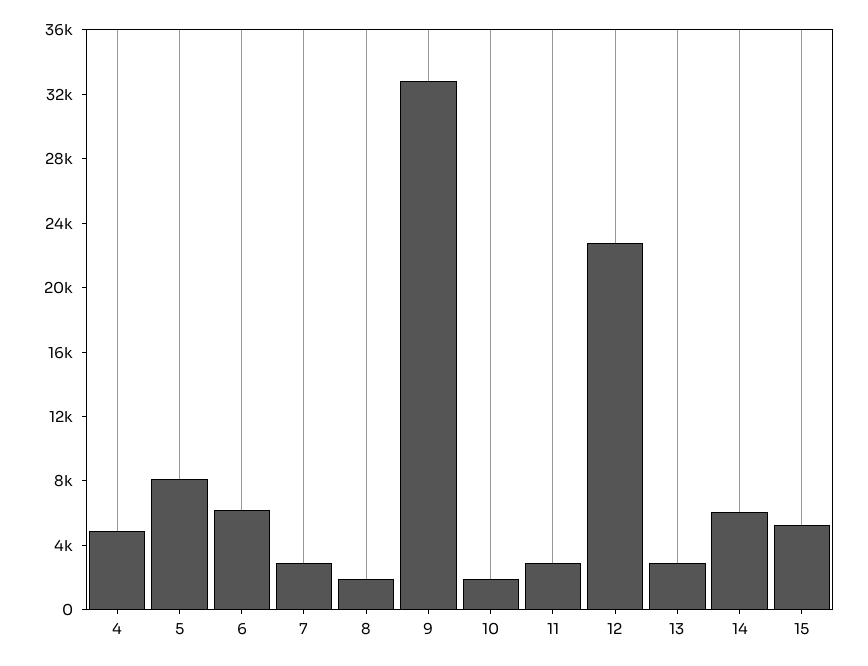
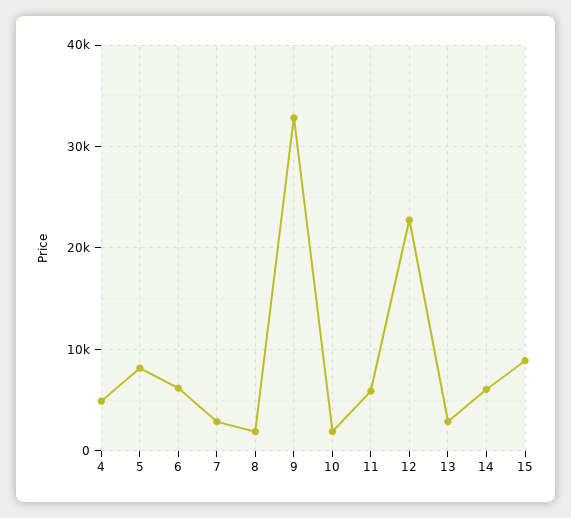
  {
    "4": 5000,
    "5": 8000,
    "6": 6000,
    "7": 3000,
    "8": 2000,
    "9": 33000,
    "10": 2000,
-   "11": 3000,
+   "11": 6000,
    "12": 23000,
    "13": 3000,
    "14": 6000,
-   "15": 5000
+   "15": 9000
  }

